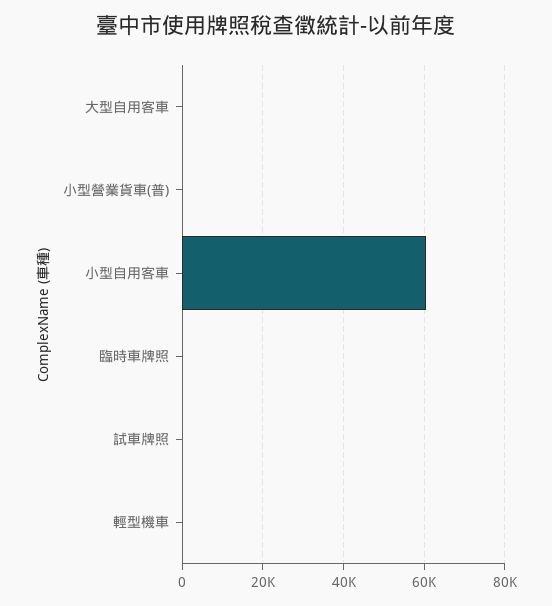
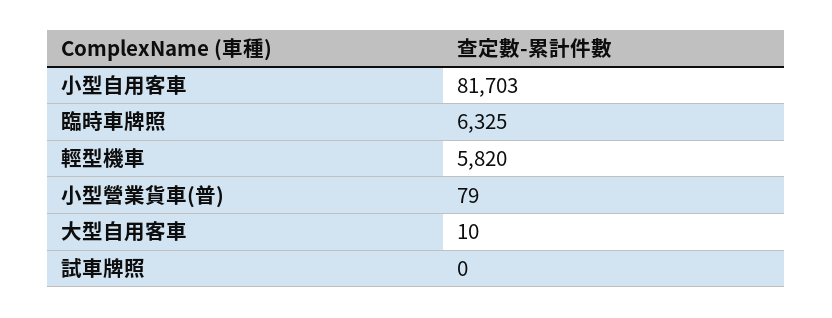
  {
    "大型自用客車": 10,
    "小型營業貨車(普)": 79,
-   "小型自用客車": 60000,
+   "小型自用客車": 81703,
-   "臨時車牌照": 0,
+   "臨時車牌照": 6325,
    "試車牌照": 0,
-   "輕型機車": 0
+   "輕型機車": 5820
  }

